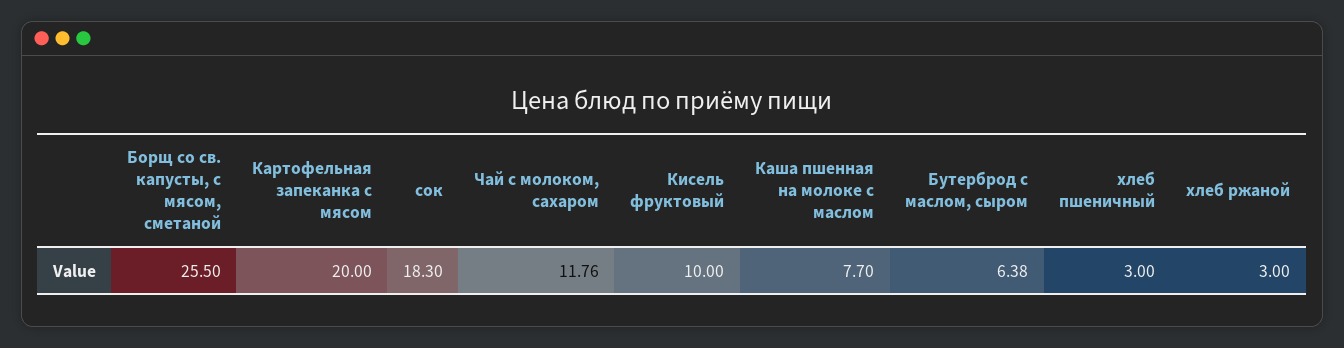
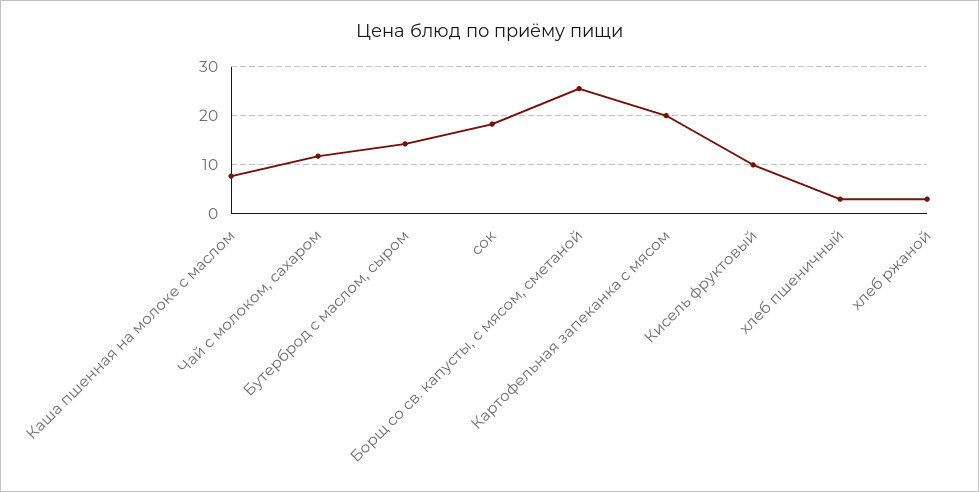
  {
    "Борщ со св. капусты, с мясом, сметаной": 25.5,
    "Картофельная запеканка с мясом": 20,
    "сок": 18.3,
    "Чай с молоком, сахаром": 11.76,
    "Кисель фруктовый": 10,
    "Каша пшенная на молоке с маслом": 7.7,
-   "Бутерброд с маслом, сыром": 6.38,
+   "Бутерброд с маслом, сыром": 14,
    "хлеб пшеничный": 3,
    "хлеб ржаной": 3
  }

